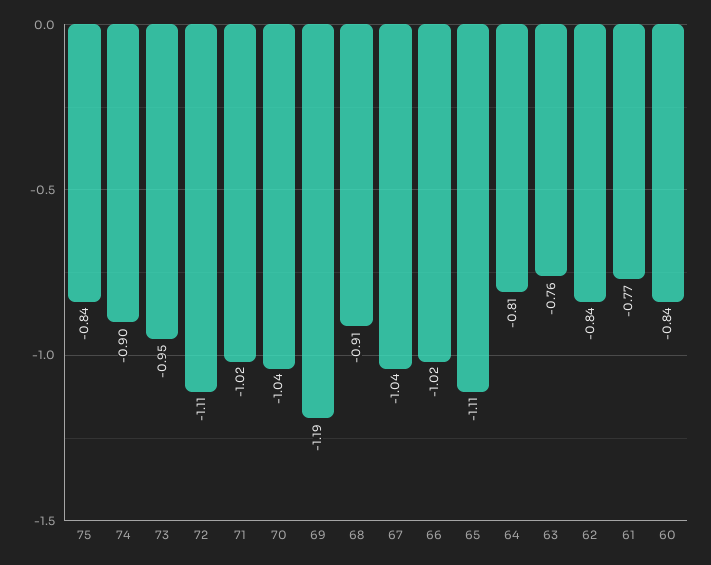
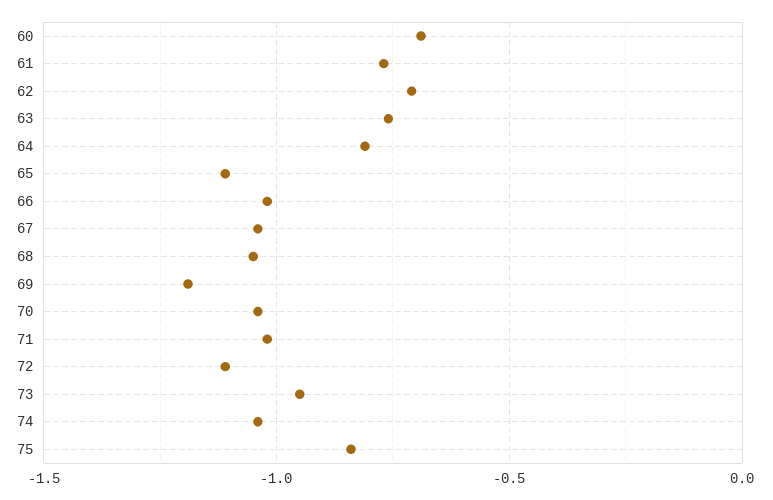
  {
    "75": -0.84,
-   "74": -0.9,
+   "74": -1.05,
    "73": -0.95,
    "72": -1.11,
    "71": -1.02,
    "70": -1.04,
    "69": -1.19,
-   "68": -0.91,
+   "68": -1.05,
    "67": -1.04,
    "66": -1.02,
    "65": -1.11,
    "64": -0.81,
    "63": -0.76,
-   "62": -0.84,
+   "62": -0.7,
    "61": -0.77,
-   "60": -0.84
+   "60": -0.7
  }

